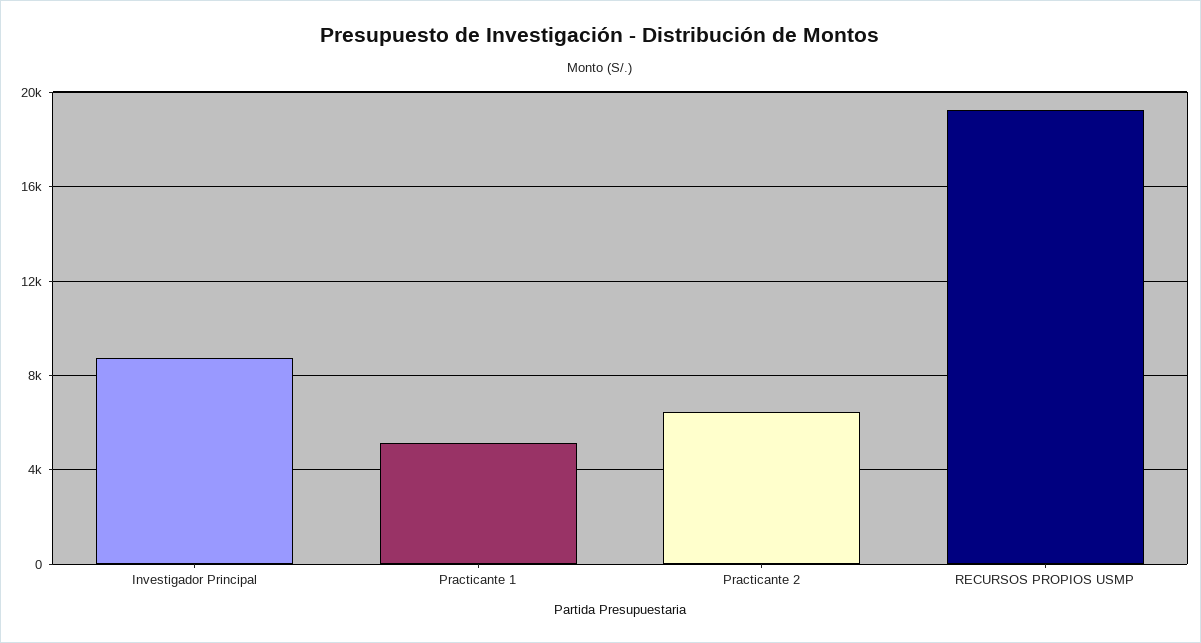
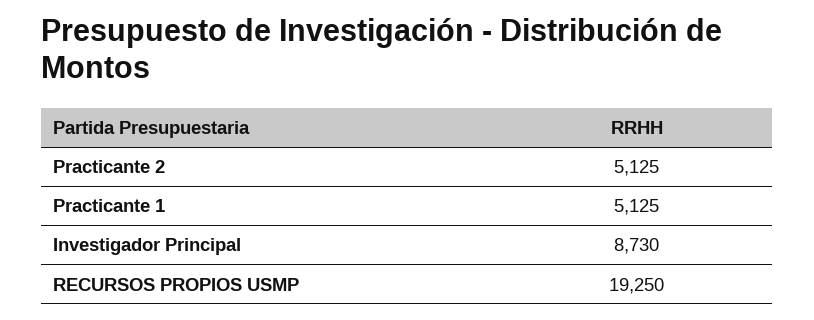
  {
    "Investigador Principal": 8730,
    "Practicante 1": 5125,
-   "Practicante 2": 6500,
+   "Practicante 2": 5125,
    "RECURSOS PROPIOS USMP": 19250
  }

